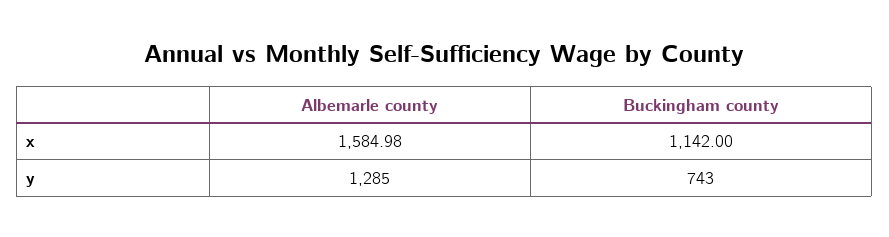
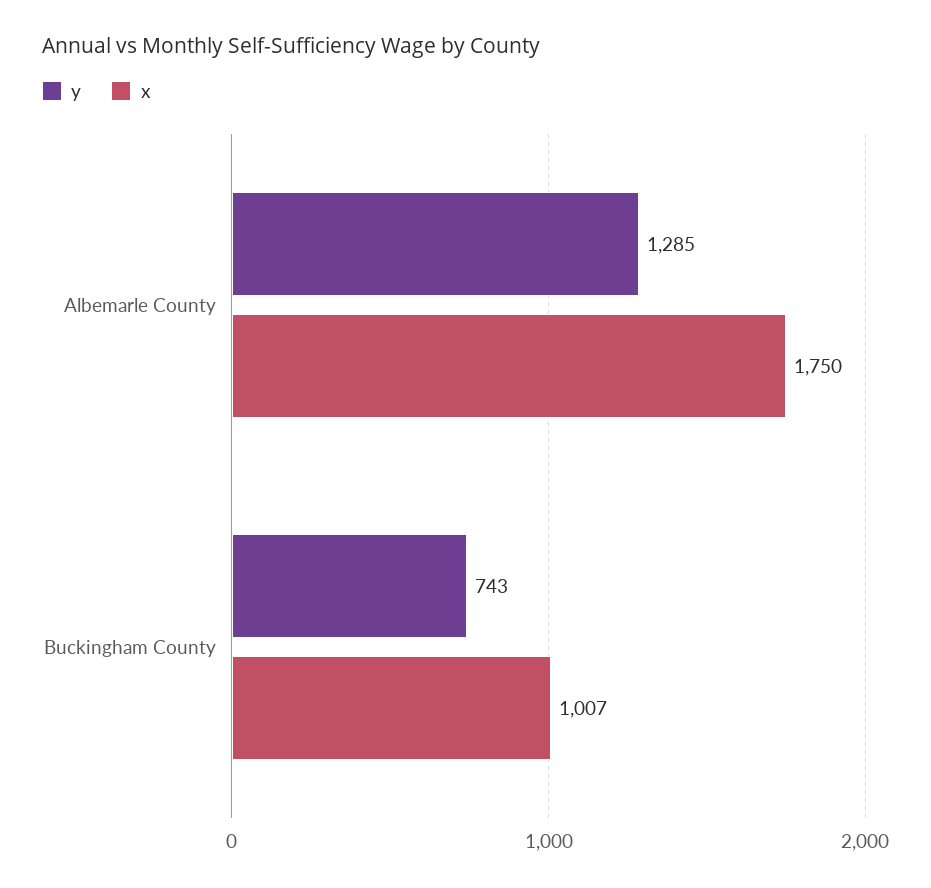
  {
    "x": {
-     "Albemarle county": 1584.98,
+     "Albemarle county": 1750,
-     "Buckingham county": 1142
+     "Buckingham county": 1007
    },
    "y": {
      "Albemarle county": 1285,
      "Buckingham county": 743
    }
  }

